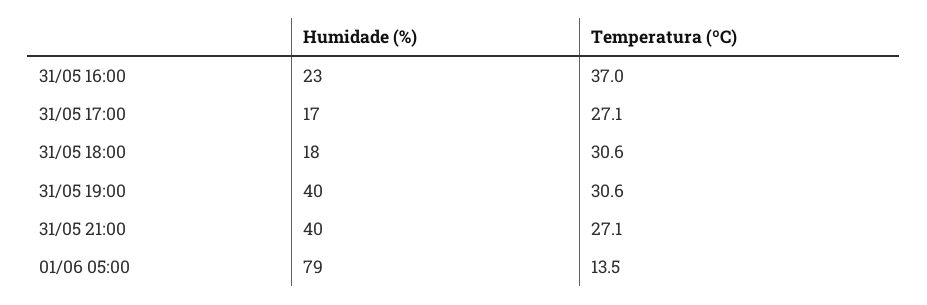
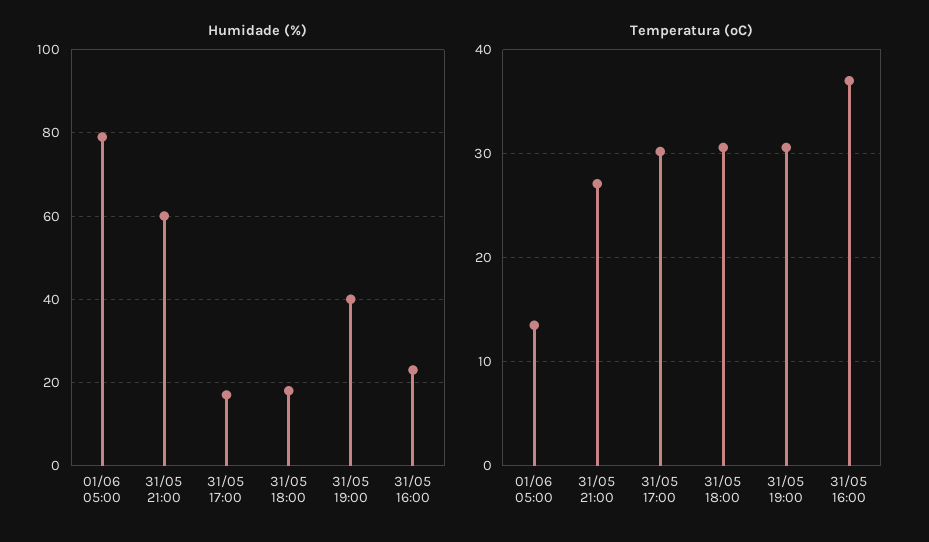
  {
    "Humidade (%)": {
      "31/05 16:00": 23,
      "31/05 17:00": 17,
      "31/05 18:00": 18,
      "31/05 19:00": 40,
-     "31/05 21:00": 40,
+     "31/05 21:00": 60,
      "01/06 05:00": 79
    },
    "Temperatura (ºC)": {
      "31/05 16:00": 37,
-     "31/05 17:00": 27.1,
+     "31/05 17:00": 30,
      "31/05 18:00": 30.6,
      "31/05 19:00": 30.6,
      "31/05 21:00": 27.1,
      "01/06 05:00": 13.5
    }
  }

